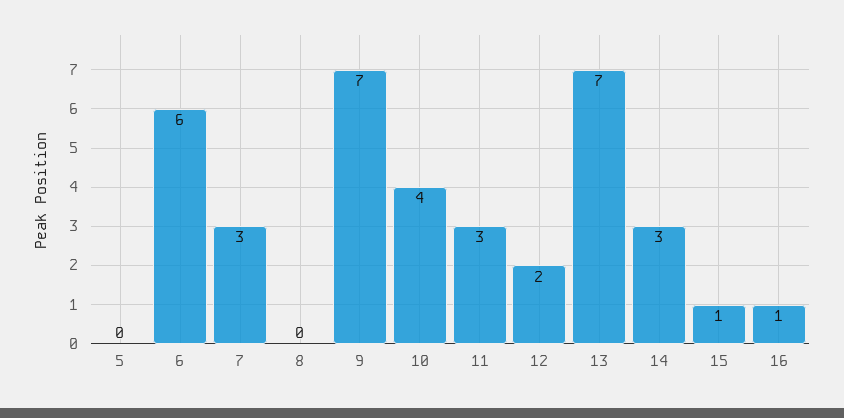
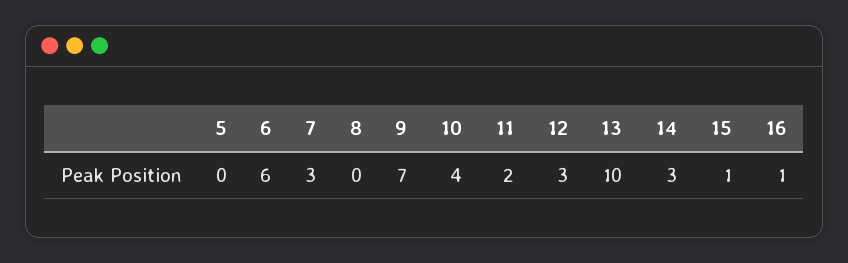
  {
    "5": 0,
    "6": 6,
    "7": 3,
    "8": 0,
    "9": 7,
    "10": 4,
-   "11": 3,
+   "11": 2,
-   "12": 2,
+   "12": 3,
-   "13": 7,
+   "13": 10,
    "14": 3,
    "15": 1,
    "16": 1
  }

